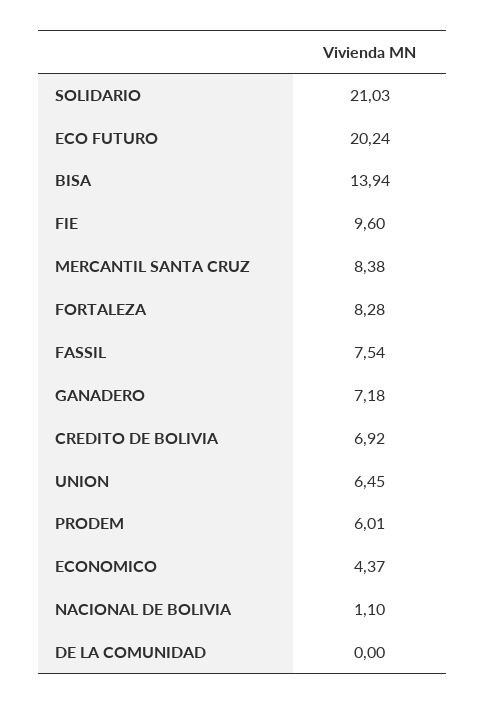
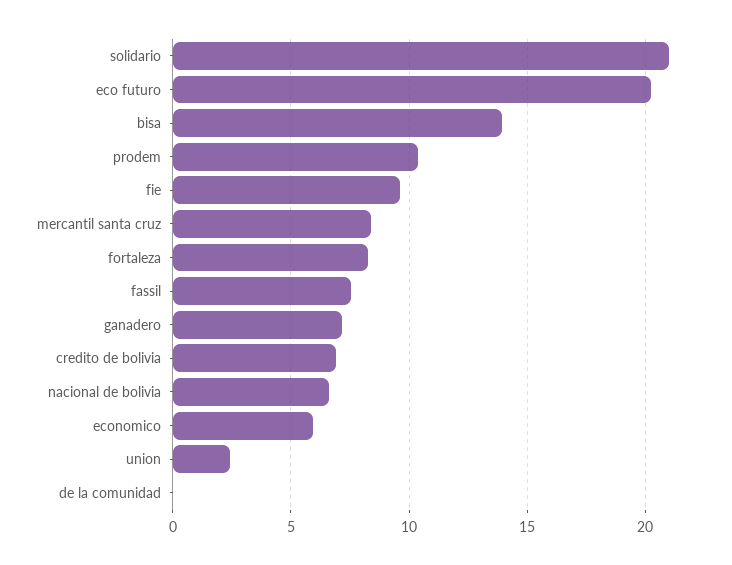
  {
    "SOLIDARIO": 21.03,
    "ECO FUTURO": 20.24,
    "BISA": 13.94,
    "FIE": 9.6,
    "MERCANTIL SANTA CRUZ": 8.38,
    "FORTALEZA": 8.28,
    "FASSIL": 7.54,
    "GANADERO": 7.18,
    "CREDITO DE BOLIVIA": 6.92,
-   "UNION": 6.45,
+   "UNION": 2.5,
-   "PRODEM": 6.01,
+   "PRODEM": 10.5,
-   "ECONOMICO": 4.37,
+   "ECONOMICO": 6,
-   "NACIONAL DE BOLIVIA": 1.1,
+   "NACIONAL DE BOLIVIA": 6.5,
    "DE LA COMUNIDAD": 0
  }

